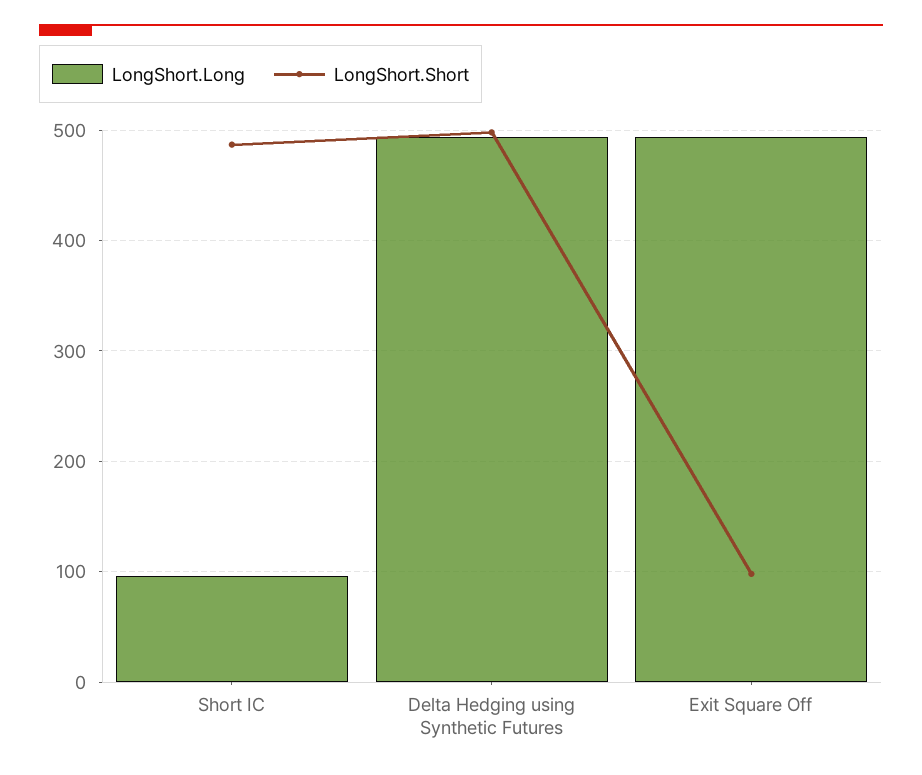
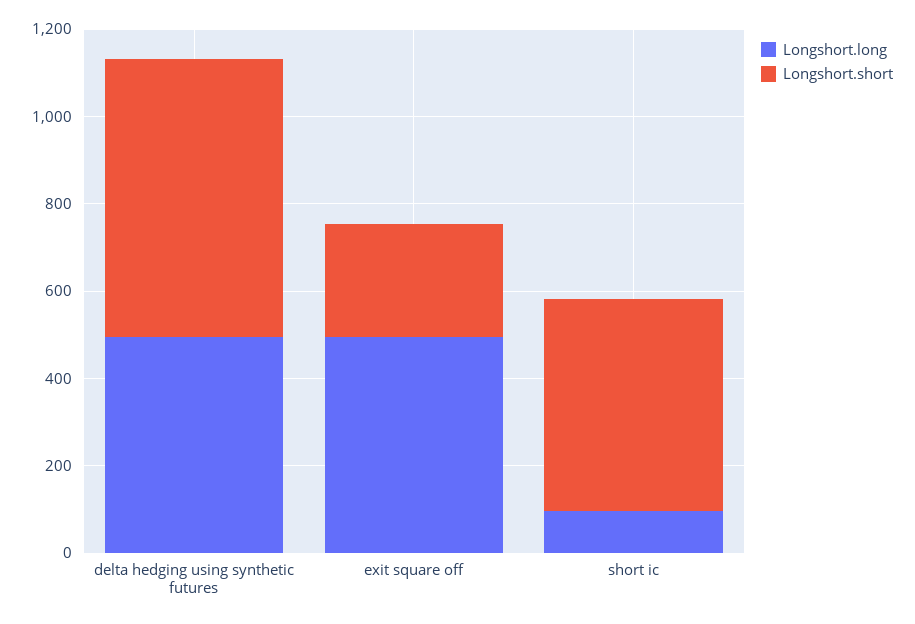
  {
    "LongShort.Long": {
      "Short IC": 100,
      "Delta Hedging using Synthetic Futures": 490,
      "Exit Square Off": 490
    },
    "LongShort.Short": {
      "Short IC": 490,
-     "Delta Hedging using Synthetic Futures": 500,
+     "Delta Hedging using Synthetic Futures": 650,
-     "Exit Square Off": 100
+     "Exit Square Off": 250
    }
  }

